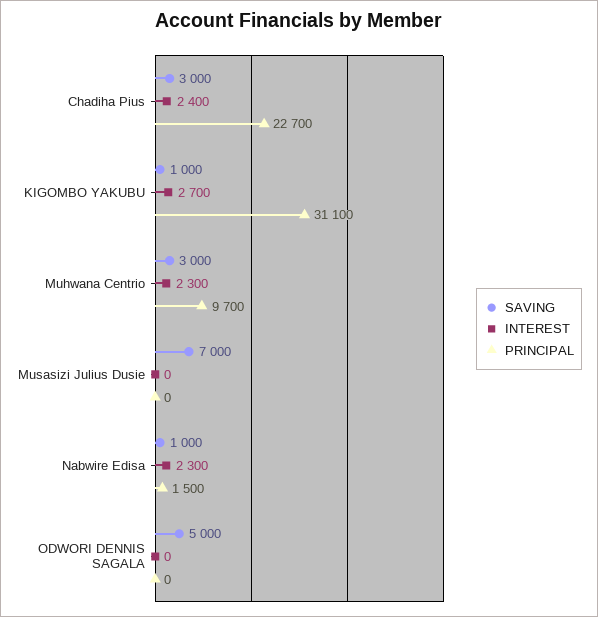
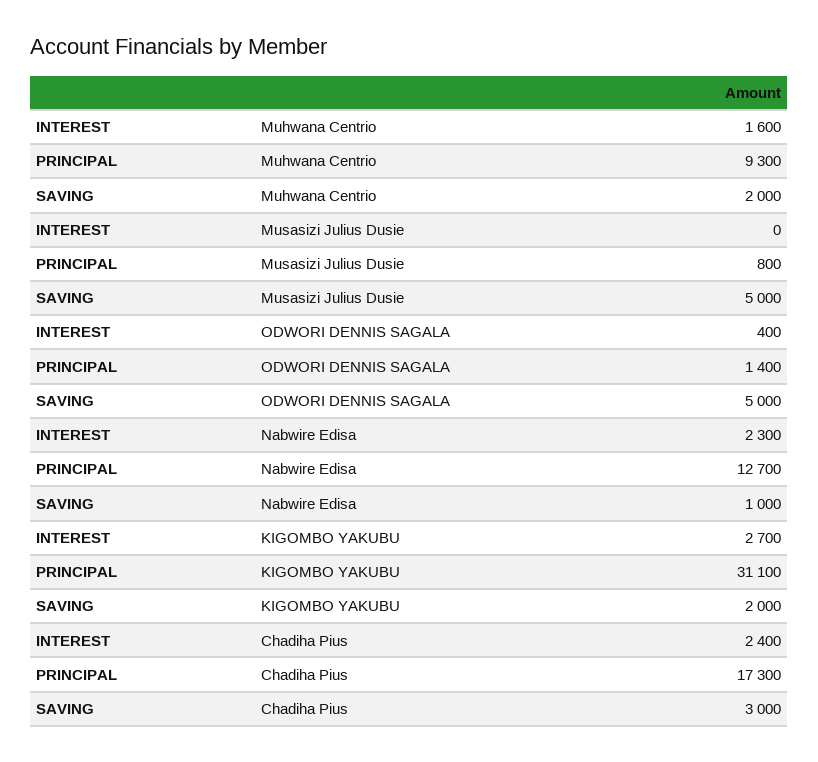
  {
    "SAVING": {
      "Chadiha Pius": 3000,
-     "KIGOMBO YAKUBU": 1000,
+     "KIGOMBO YAKUBU": 2000,
-     "Muhwana Centrio": 3000,
+     "Muhwana Centrio": 2000,
-     "Musasizi Julius Dusie": 7000,
+     "Musasizi Julius Dusie": 5000,
      "Nabwire Edisa": 1000,
      "ODWORI DENNIS SAGALA": 5000
    },
    "INTEREST": {
      "Chadiha Pius": 2400,
      "KIGOMBO YAKUBU": 2700,
-     "Muhwana Centrio": 2300,
+     "Muhwana Centrio": 1600,
      "Musasizi Julius Dusie": 0,
      "Nabwire Edisa": 2300,
-     "ODWORI DENNIS SAGALA": 0
+     "ODWORI DENNIS SAGALA": 400
    },
    "PRINCIPAL": {
-     "Chadiha Pius": 22700,
+     "Chadiha Pius": 17300,
      "KIGOMBO YAKUBU": 31100,
-     "Muhwana Centrio": 9700,
+     "Muhwana Centrio": 9300,
-     "Musasizi Julius Dusie": 0,
+     "Musasizi Julius Dusie": 800,
-     "Nabwire Edisa": 1500,
+     "Nabwire Edisa": 12700,
-     "ODWORI DENNIS SAGALA": 0
+     "ODWORI DENNIS SAGALA": 1400
    }
  }

